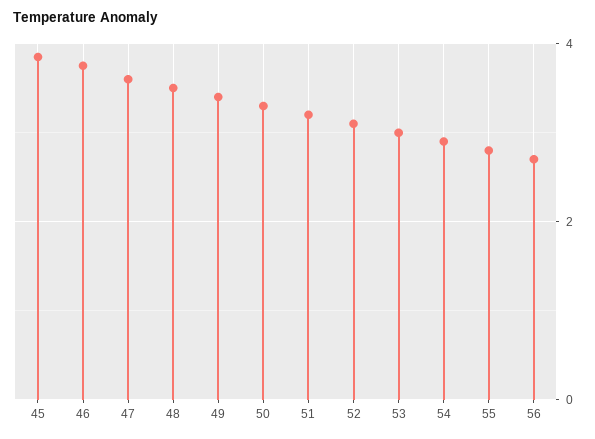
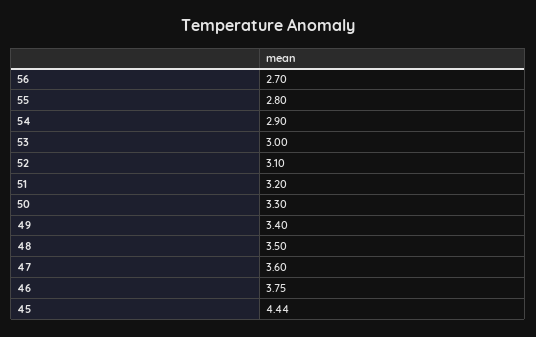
  {
-   "45": 3.8,
+   "45": 4.44,
    "46": 3.75,
    "47": 3.6,
    "48": 3.5,
    "49": 3.4,
    "50": 3.3,
    "51": 3.2,
    "52": 3.1,
    "53": 3,
    "54": 2.9,
    "55": 2.8,
    "56": 2.7
  }

